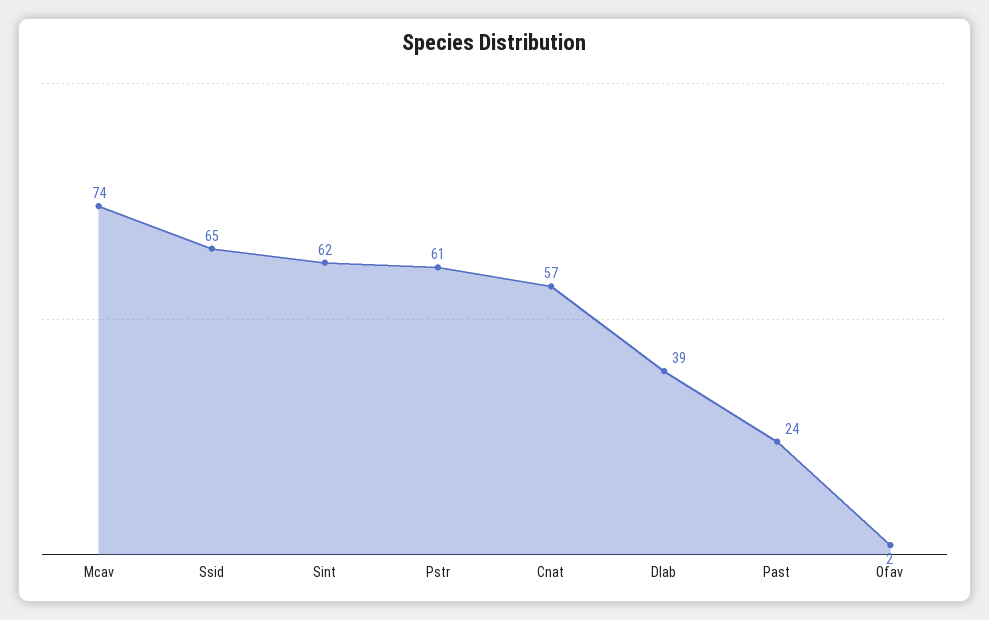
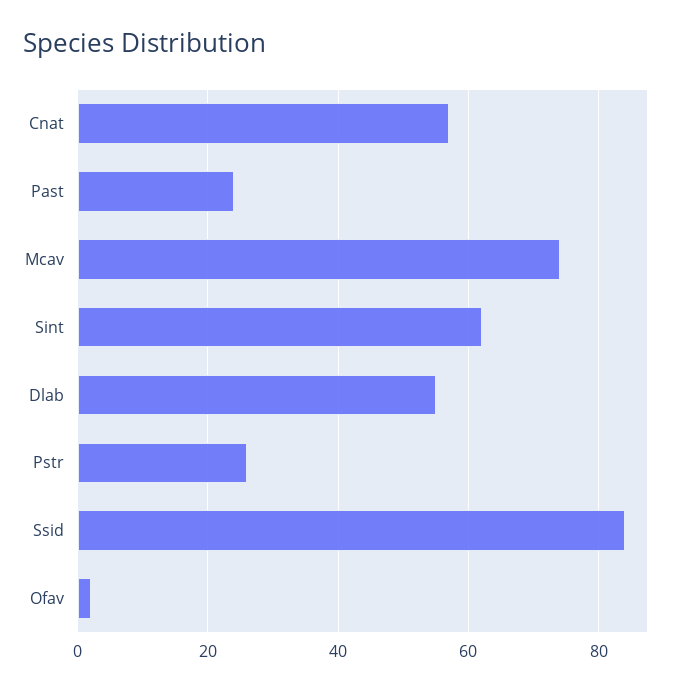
  {
    "Mcav": 74,
-   "Ssid": 65,
+   "Ssid": 85,
    "Sint": 62,
-   "Pstr": 61,
+   "Pstr": 25,
    "Cnat": 57,
-   "Dlab": 39,
+   "Dlab": 55,
    "Past": 24,
    "Ofav": 2
  }

